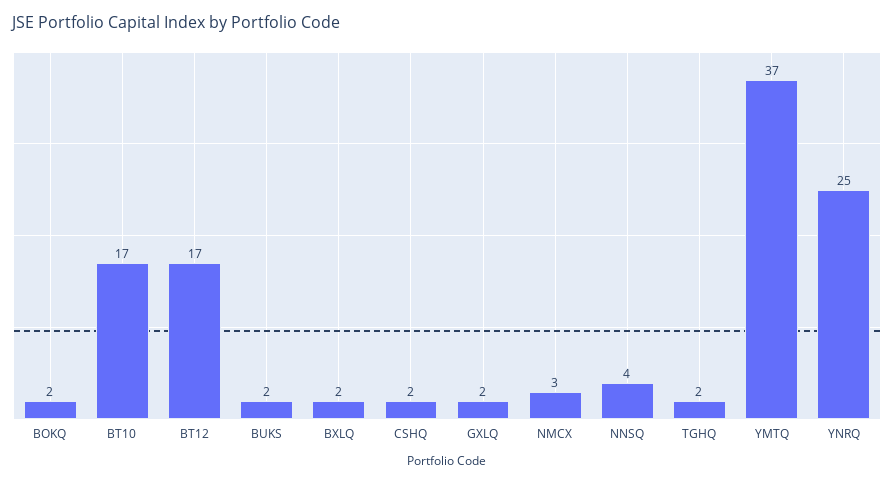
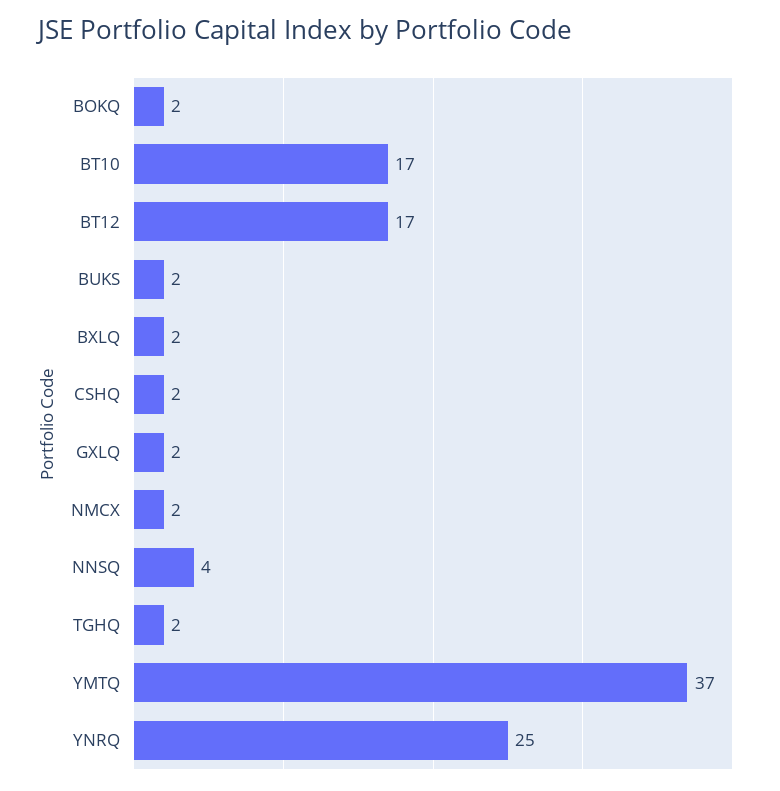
  {
    "BOKQ": 2,
    "BT10": 17,
    "BT12": 17,
    "BUKS": 2,
    "BXLQ": 2,
    "CSHQ": 2,
    "GXLQ": 2,
-   "NMCX": 3,
+   "NMCX": 2,
    "NNSQ": 4,
    "TGHQ": 2,
    "YMTQ": 37,
    "YNRQ": 25
  }

